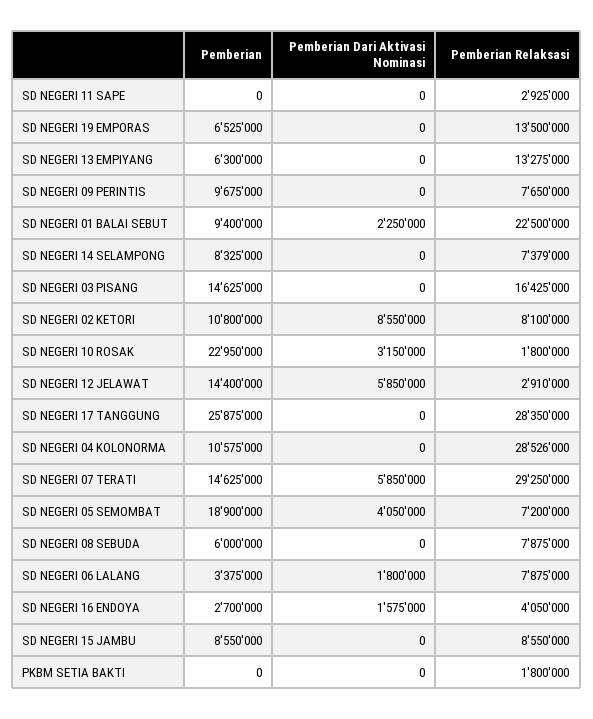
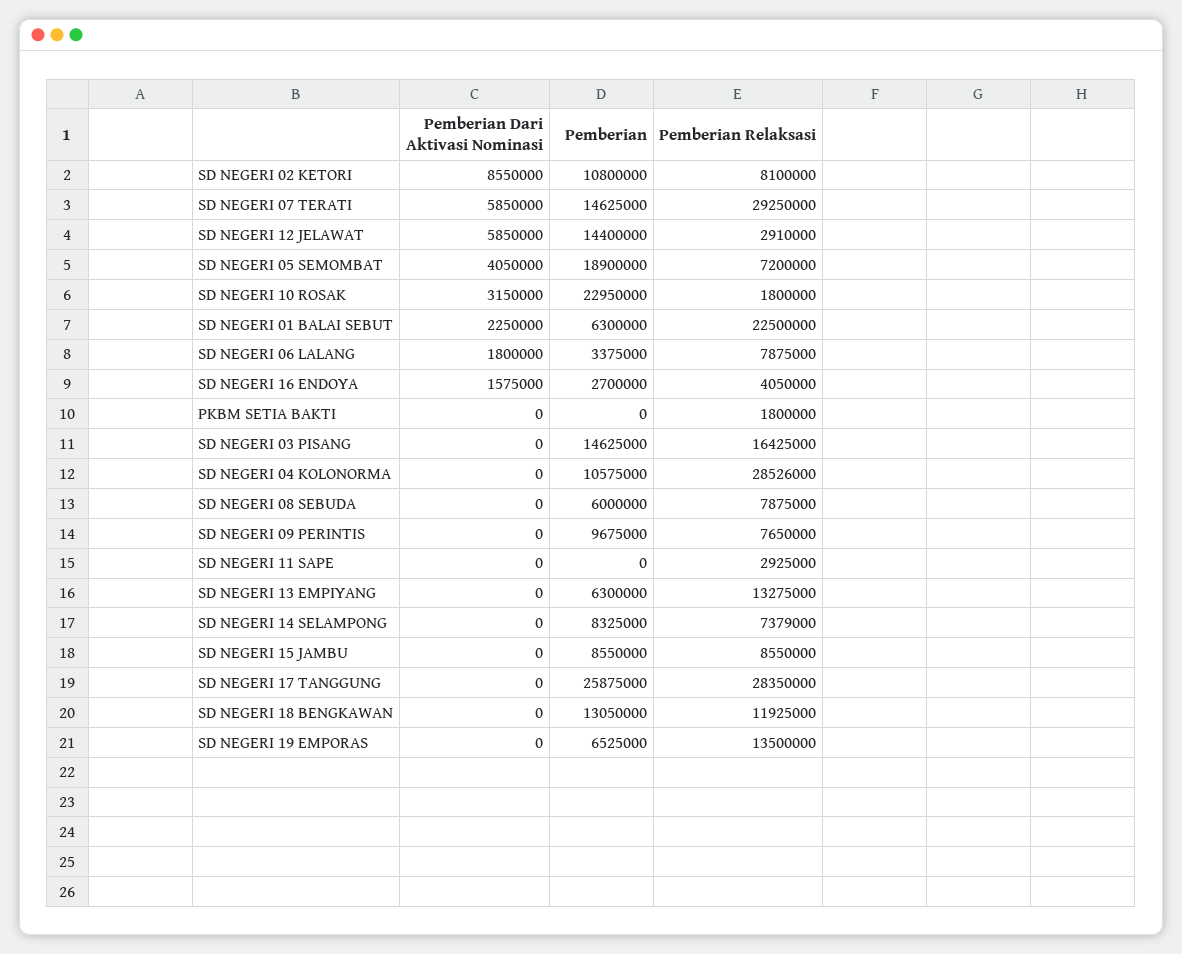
  {
    "Pemberian": {
      "SD NEGERI 11 SAPE": 0,
      "SD NEGERI 19 EMPORAS": 6525000,
      "SD NEGERI 13 EMPIYANG": 6300000,
      "SD NEGERI 09 PERINTIS": 9675000,
-     "SD NEGERI 01 BALAI SEBUT": 9400000,
+     "SD NEGERI 01 BALAI SEBUT": 6300000,
      "SD NEGERI 14 SELAMPONG": 8325000,
      "SD NEGERI 03 PISANG": 14625000,
      "SD NEGERI 02 KETORI": 10800000,
      "SD NEGERI 10 ROSAK": 22950000,
      "SD NEGERI 12 JELAWAT": 14400000,
      "SD NEGERI 17 TANGGUNG": 25875000,
      "SD NEGERI 04 KOLONORMA": 10575000,
      "SD NEGERI 07 TERATI": 14625000,
      "SD NEGERI 05 SEMOMBAT": 18900000,
      "SD NEGERI 08 SEBUDA": 6000000,
      "SD NEGERI 06 LALANG": 3375000,
      "SD NEGERI 16 ENDOYA": 2700000,
      "SD NEGERI 15 JAMBU": 8550000,
-     "PKBM SETIA BAKTI": 0
+     "PKBM SETIA BAKTI": 0,
+     "SD NEGERI 18 BENGKAWAN": 13050000
    },
    "Pemberian Dari Aktivasi Nominasi": {
      "SD NEGERI 11 SAPE": 0,
      "SD NEGERI 19 EMPORAS": 0,
      "SD NEGERI 13 EMPIYANG": 0,
      "SD NEGERI 09 PERINTIS": 0,
      "SD NEGERI 01 BALAI SEBUT": 2250000,
      "SD NEGERI 14 SELAMPONG": 0,
      "SD NEGERI 03 PISANG": 0,
      "SD NEGERI 02 KETORI": 8550000,
      "SD NEGERI 10 ROSAK": 3150000,
      "SD NEGERI 12 JELAWAT": 5850000,
      "SD NEGERI 17 TANGGUNG": 0,
      "SD NEGERI 04 KOLONORMA": 0,
      "SD NEGERI 07 TERATI": 5850000,
      "SD NEGERI 05 SEMOMBAT": 4050000,
      "SD NEGERI 08 SEBUDA": 0,
      "SD NEGERI 06 LALANG": 1800000,
      "SD NEGERI 16 ENDOYA": 1575000,
      "SD NEGERI 15 JAMBU": 0,
-     "PKBM SETIA BAKTI": 0
+     "PKBM SETIA BAKTI": 0,
+     "SD NEGERI 18 BENGKAWAN": 0
    },
    "Pemberian Relaksasi": {
      "SD NEGERI 11 SAPE": 2925000,
      "SD NEGERI 19 EMPORAS": 13500000,
      "SD NEGERI 13 EMPIYANG": 13275000,
      "SD NEGERI 09 PERINTIS": 7650000,
      "SD NEGERI 01 BALAI SEBUT": 22500000,
      "SD NEGERI 14 SELAMPONG": 7379000,
      "SD NEGERI 03 PISANG": 16425000,
      "SD NEGERI 02 KETORI": 8100000,
      "SD NEGERI 10 ROSAK": 1800000,
      "SD NEGERI 12 JELAWAT": 2910000,
      "SD NEGERI 17 TANGGUNG": 28350000,
      "SD NEGERI 04 KOLONORMA": 28526000,
      "SD NEGERI 07 TERATI": 29250000,
      "SD NEGERI 05 SEMOMBAT": 7200000,
      "SD NEGERI 08 SEBUDA": 7875000,
      "SD NEGERI 06 LALANG": 7875000,
      "SD NEGERI 16 ENDOYA": 4050000,
      "SD NEGERI 15 JAMBU": 8550000,
-     "PKBM SETIA BAKTI": 1800000
+     "PKBM SETIA BAKTI": 1800000,
+     "SD NEGERI 18 BENGKAWAN": 11925000
    }
  }

